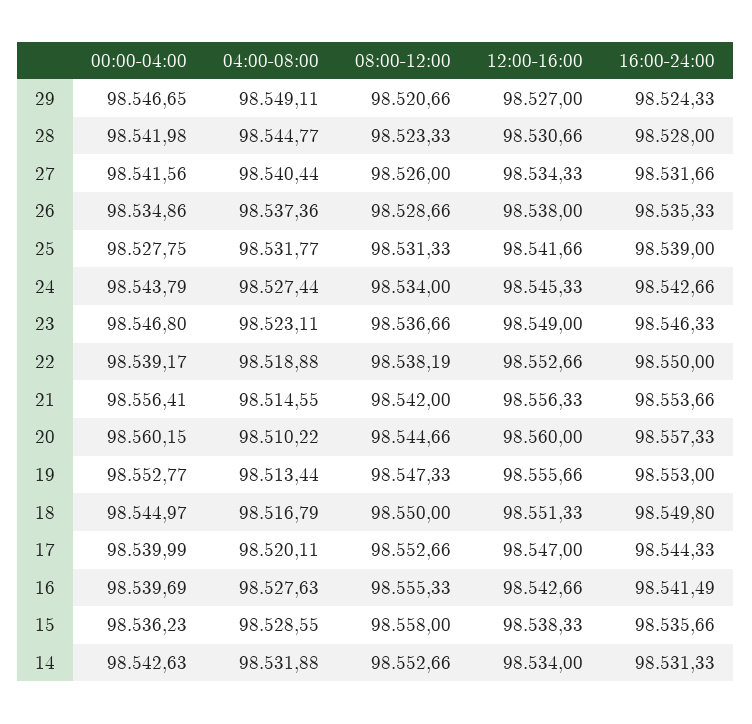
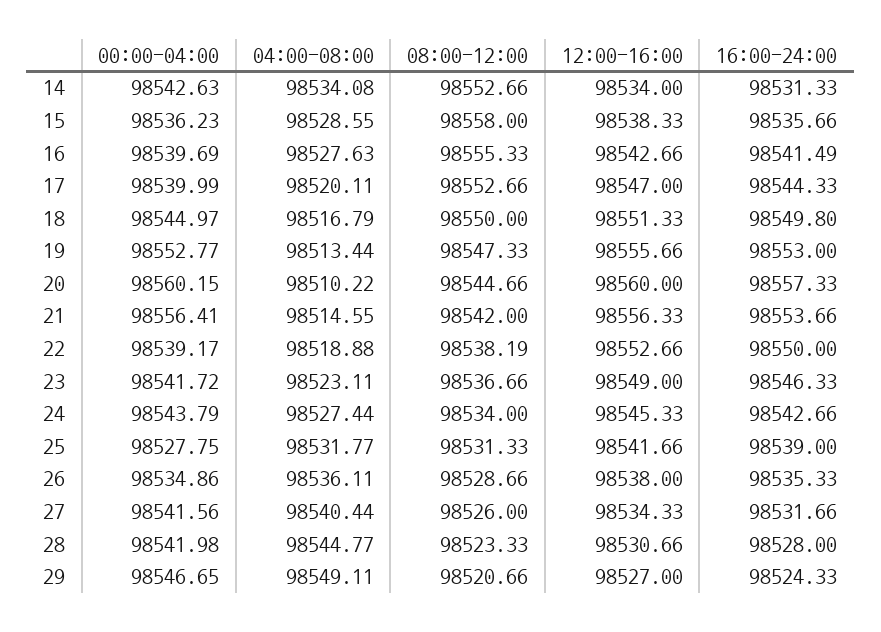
  {
    "00:00-04:00": {
      "29": 98546.65,
      "28": 98541.98,
      "27": 98541.56,
      "26": 98534.86,
      "25": 98527.75,
      "24": 98543.79,
-     "23": 98546.8,
+     "23": 98541.72,
      "22": 98539.17,
      "21": 98556.41,
      "20": 98560.15,
      "19": 98552.77,
      "18": 98544.97,
      "17": 98539.99,
      "16": 98539.69,
      "15": 98536.23,
      "14": 98542.63
    },
    "04:00-08:00": {
      "29": 98549.11,
      "28": 98544.77,
      "27": 98540.44,
-     "26": 98537.36,
+     "26": 98536.11,
      "25": 98531.77,
      "24": 98527.44,
      "23": 98523.11,
      "22": 98518.88,
      "21": 98514.55,
      "20": 98510.22,
      "19": 98513.44,
      "18": 98516.79,
      "17": 98520.11,
      "16": 98527.63,
      "15": 98528.55,
-     "14": 98531.88
+     "14": 98534.08
    },
    "08:00-12:00": {
      "29": 98520.66,
      "28": 98523.33,
      "27": 98526,
      "26": 98528.66,
      "25": 98531.33,
      "24": 98534,
      "23": 98536.66,
      "22": 98538.19,
      "21": 98542,
      "20": 98544.66,
      "19": 98547.33,
      "18": 98550,
      "17": 98552.66,
      "16": 98555.33,
      "15": 98558,
      "14": 98552.66
    },
    "12:00-16:00": {
      "29": 98527,
      "28": 98530.66,
      "27": 98534.33,
      "26": 98538,
      "25": 98541.66,
      "24": 98545.33,
      "23": 98549,
      "22": 98552.66,
      "21": 98556.33,
      "20": 98560,
      "19": 98555.66,
      "18": 98551.33,
      "17": 98547,
      "16": 98542.66,
      "15": 98538.33,
      "14": 98534
    },
    "16:00-24:00": {
      "29": 98524.33,
      "28": 98528,
      "27": 98531.66,
      "26": 98535.33,
      "25": 98539,
      "24": 98542.66,
      "23": 98546.33,
      "22": 98550,
      "21": 98553.66,
      "20": 98557.33,
      "19": 98553,
      "18": 98549.8,
      "17": 98544.33,
      "16": 98541.49,
      "15": 98535.66,
      "14": 98531.33
    }
  }

